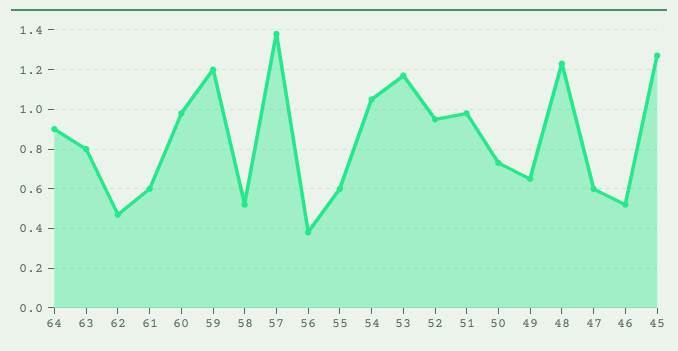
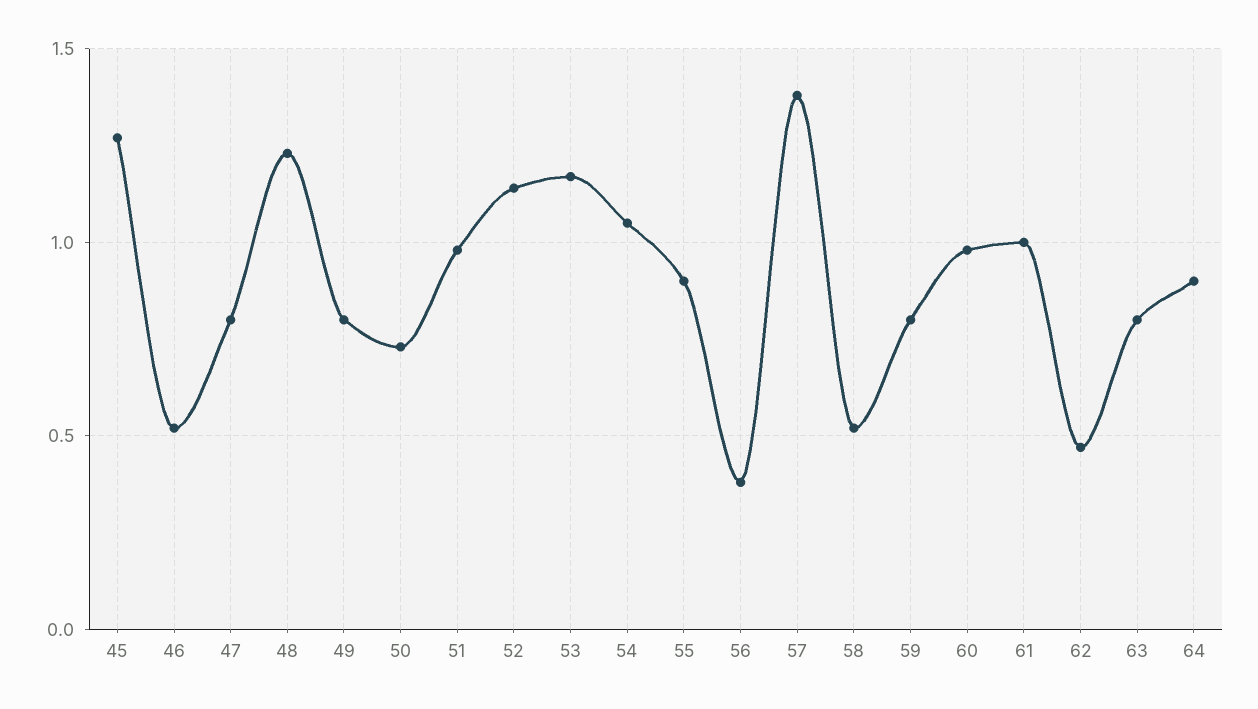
  {
    "64": 0.9,
    "63": 0.8,
    "62": 0.45,
-   "61": 0.6,
+   "61": 1,
    "60": 1,
-   "59": 1.2,
+   "59": 0.8,
    "58": 0.5,
    "57": 1.4,
    "56": 0.4,
-   "55": 0.6,
+   "55": 0.9,
    "54": 1.05,
    "53": 1.15,
-   "52": 0.95,
+   "52": 1.15,
    "51": 1,
    "50": 0.75,
-   "49": 0.65,
+   "49": 0.8,
    "48": 1.25,
-   "47": 0.6,
+   "47": 0.8,
    "46": 0.5,
    "45": 1.25
  }

